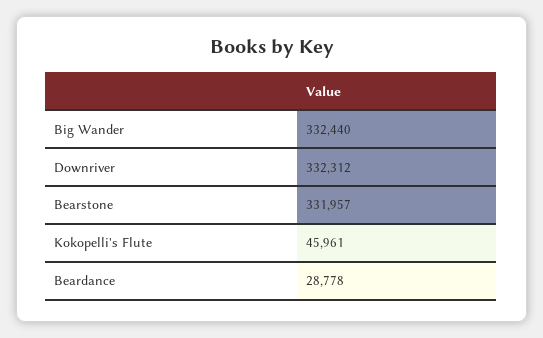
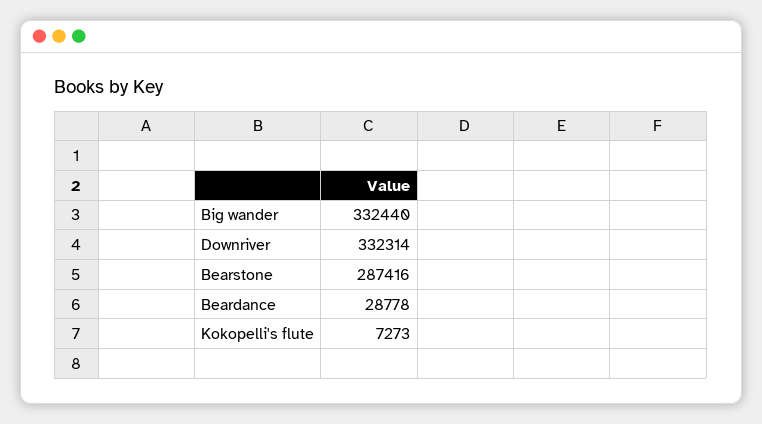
  {
    "Big Wander": 332440,
-   "Downriver": 332312,
+   "Downriver": 332314,
-   "Bearstone": 331957,
+   "Bearstone": 287416,
-   "Kokopelli's Flute": 45961,
+   "Kokopelli's Flute": 7273,
    "Beardance": 28778
  }

